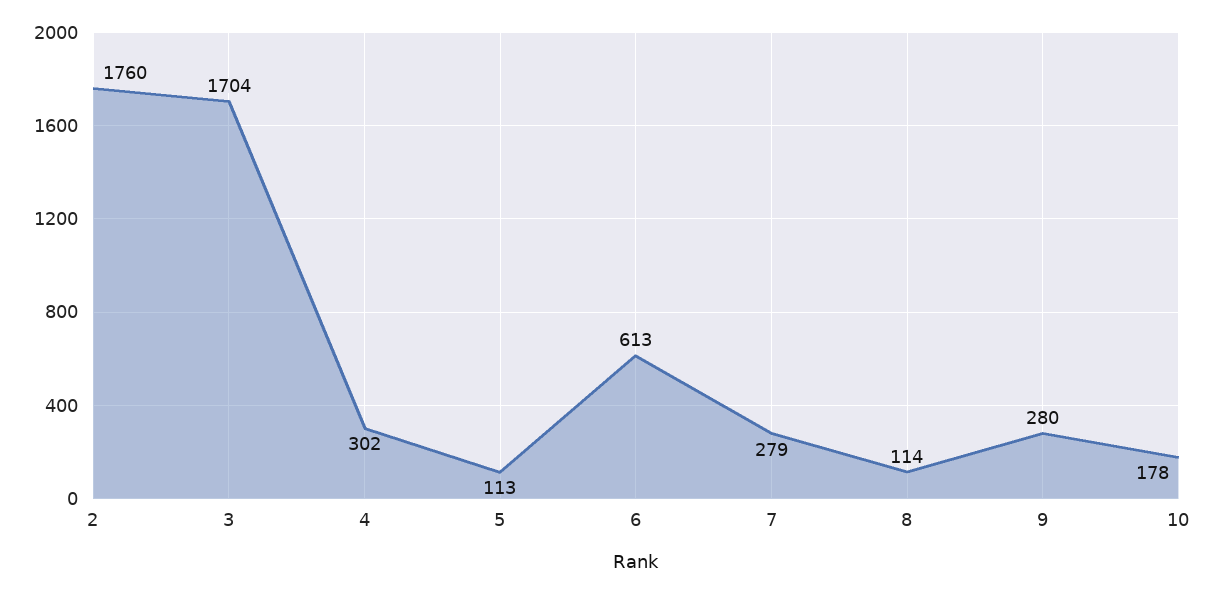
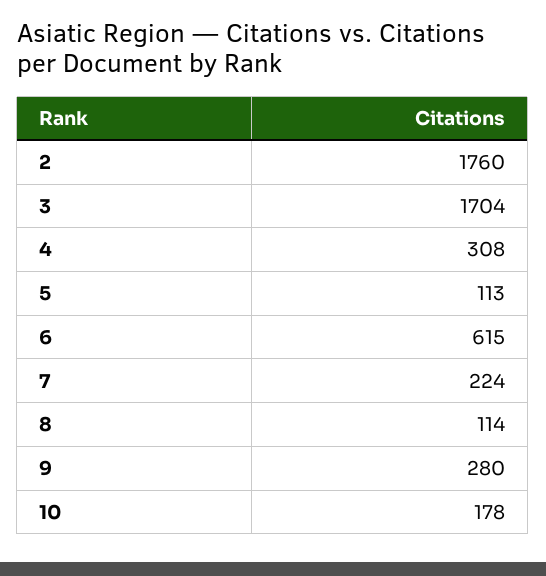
  {
    "2": 1760,
    "3": 1704,
-   "4": 302,
+   "4": 308,
    "5": 113,
-   "6": 613,
+   "6": 615,
-   "7": 279,
+   "7": 224,
    "8": 114,
    "9": 280,
    "10": 178
  }

